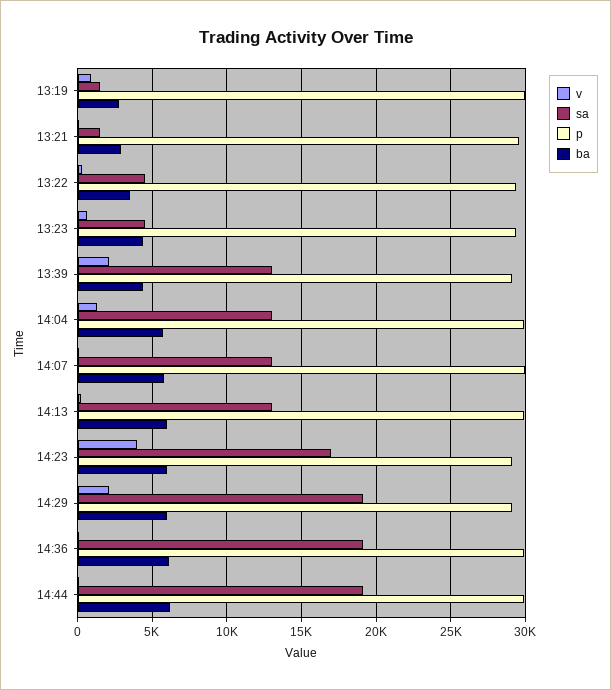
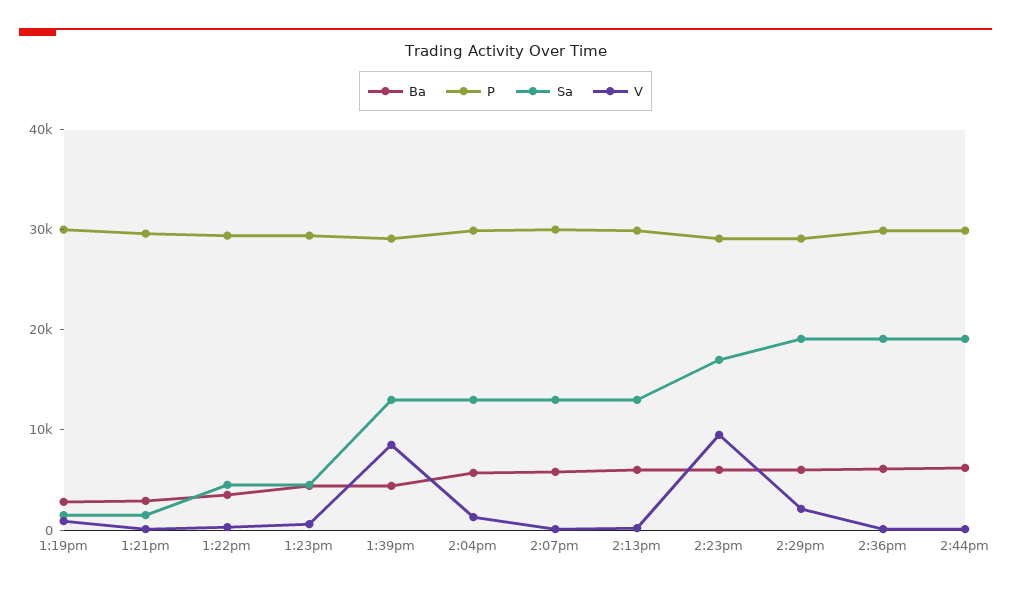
  {
    "v": {
      "13:19": 1000,
      "13:21": 0,
      "13:22": 500,
      "13:23": 500,
-     "13:39": 2000,
+     "13:39": 8000,
      "14:04": 1500,
      "14:07": 0,
      "14:13": 0,
-     "14:23": 4000,
+     "14:23": 10000,
      "14:29": 2000,
      "14:36": 0,
      "14:44": 0
    },
    "sa": {
      "13:19": 1500,
      "13:21": 1500,
      "13:22": 4500,
      "13:23": 4500,
      "13:39": 13000,
      "14:04": 13000,
      "14:07": 13000,
      "14:13": 13000,
      "14:23": 17000,
      "14:29": 19000,
      "14:36": 19000,
      "14:44": 19000
    },
    "p": {
      "13:19": 30000,
      "13:21": 29500,
      "13:22": 29500,
      "13:23": 29500,
      "13:39": 29000,
      "14:04": 30000,
      "14:07": 30000,
      "14:13": 30000,
      "14:23": 29000,
      "14:29": 29000,
      "14:36": 30000,
      "14:44": 30000
    },
    "ba": {
      "13:19": 3000,
      "13:21": 3000,
      "13:22": 3500,
      "13:23": 4500,
      "13:39": 4500,
      "14:04": 5500,
      "14:07": 6000,
      "14:13": 6000,
      "14:23": 6000,
      "14:29": 6000,
      "14:36": 6000,
      "14:44": 6000
    }
  }

